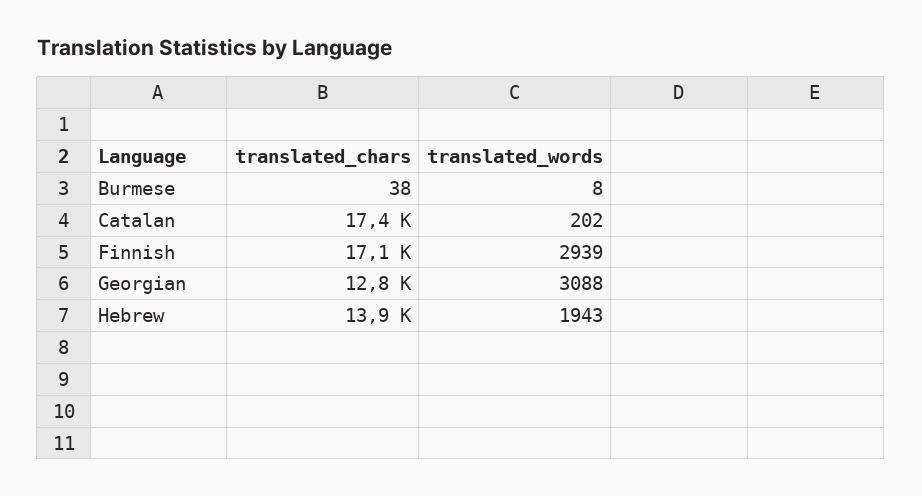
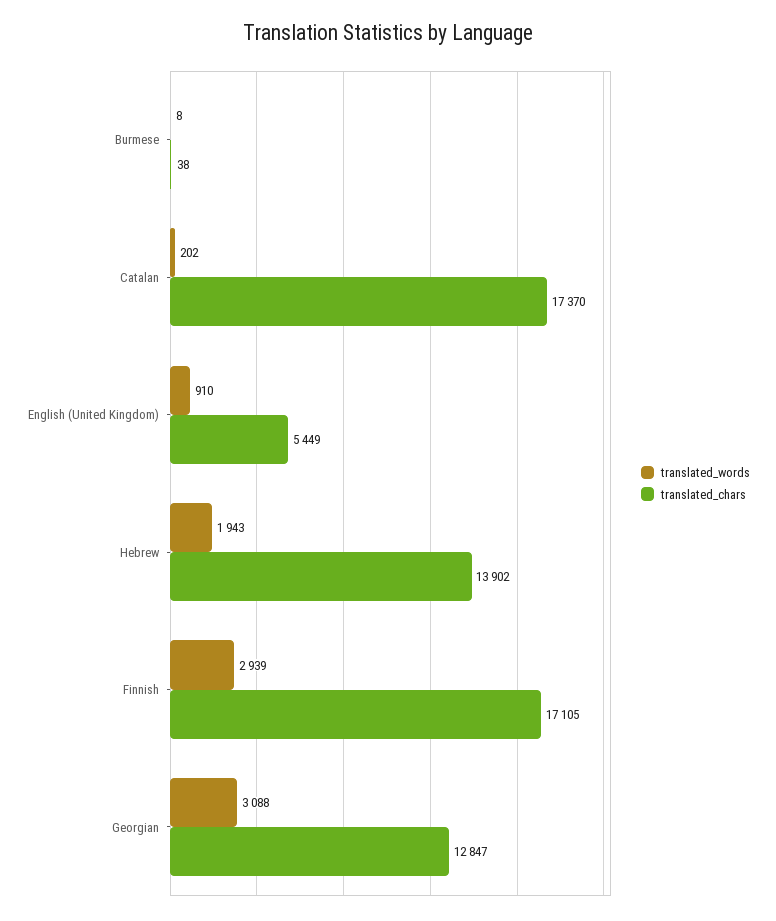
  {
    "translated_chars": {
      "Burmese": 38,
      "Catalan": 17370,
      "Finnish": 17105,
      "Georgian": 12847,
-     "Hebrew": 13902
+     "Hebrew": 13902,
+     "English (United Kingdom)": 5449
    },
    "translated_words": {
      "Burmese": 8,
      "Catalan": 202,
      "Finnish": 2939,
      "Georgian": 3088,
-     "Hebrew": 1943
+     "Hebrew": 1943,
+     "English (United Kingdom)": 910
    }
  }

